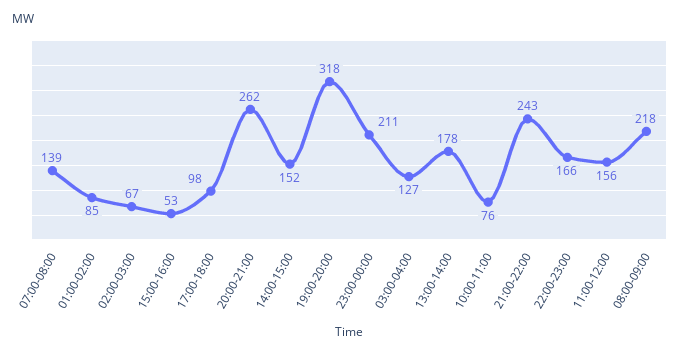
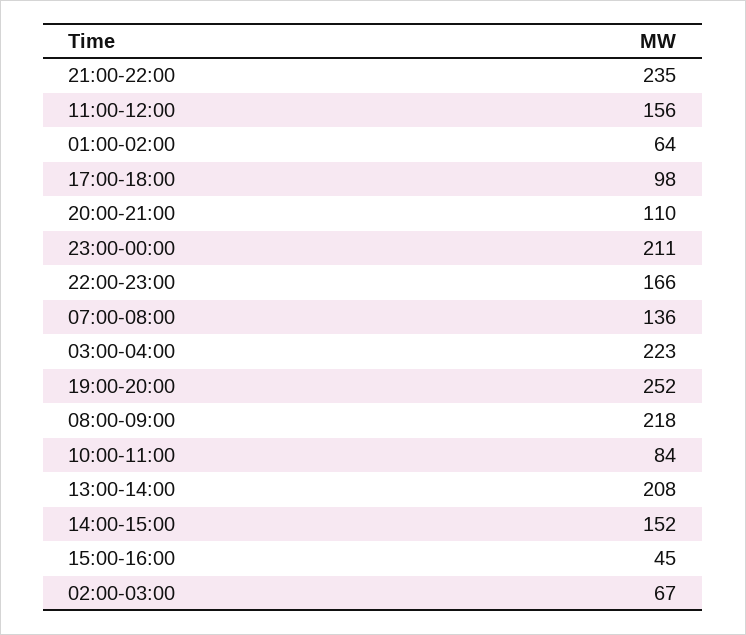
  {
-   "07:00-08:00": 139,
+   "07:00-08:00": 136,
-   "01:00-02:00": 85,
+   "01:00-02:00": 64,
    "02:00-03:00": 67,
-   "15:00-16:00": 53,
+   "15:00-16:00": 45,
    "17:00-18:00": 98,
-   "20:00-21:00": 262,
+   "20:00-21:00": 110,
    "14:00-15:00": 152,
-   "19:00-20:00": 318,
+   "19:00-20:00": 252,
    "23:00-00:00": 211,
-   "03:00-04:00": 127,
+   "03:00-04:00": 223,
-   "13:00-14:00": 178,
+   "13:00-14:00": 208,
-   "10:00-11:00": 76,
+   "10:00-11:00": 84,
-   "21:00-22:00": 243,
+   "21:00-22:00": 235,
    "22:00-23:00": 166,
    "11:00-12:00": 156,
    "08:00-09:00": 218
  }

